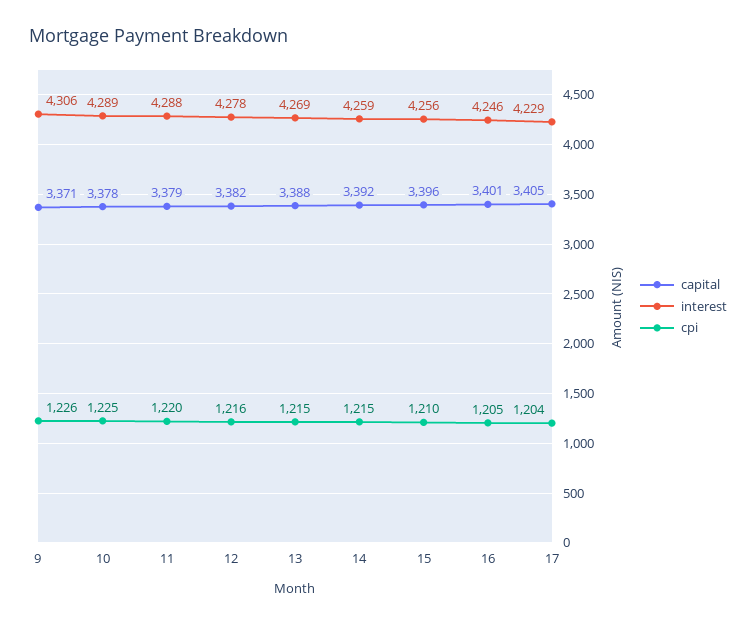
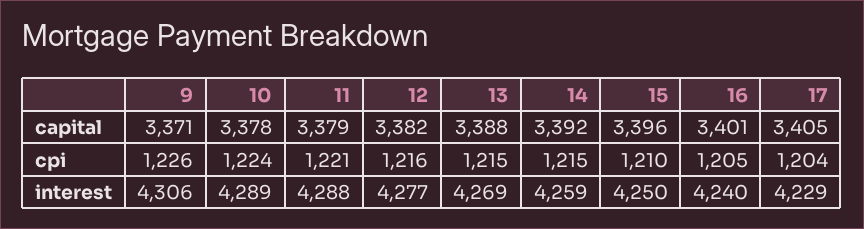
  {
    "capital": {
      "9": 3371,
      "10": 3378,
      "11": 3379,
      "12": 3382,
      "13": 3388,
      "14": 3392,
      "15": 3396,
      "16": 3401,
      "17": 3405
    },
    "interest": {
      "9": 4306,
      "10": 4289,
      "11": 4288,
-     "12": 4278,
+     "12": 4277,
      "13": 4269,
      "14": 4259,
-     "15": 4256,
+     "15": 4250,
-     "16": 4246,
+     "16": 4240,
      "17": 4229
    },
    "cpi": {
      "9": 1226,
-     "10": 1225,
+     "10": 1224,
-     "11": 1220,
+     "11": 1221,
      "12": 1216,
      "13": 1215,
      "14": 1215,
      "15": 1210,
      "16": 1205,
      "17": 1204
    }
  }

